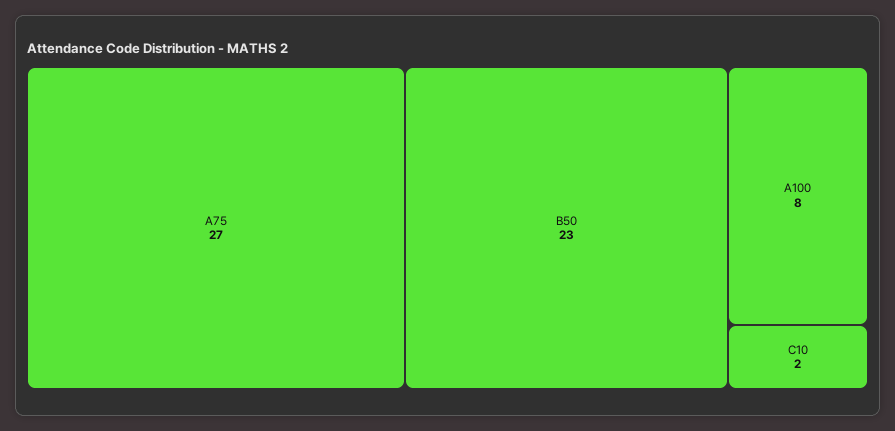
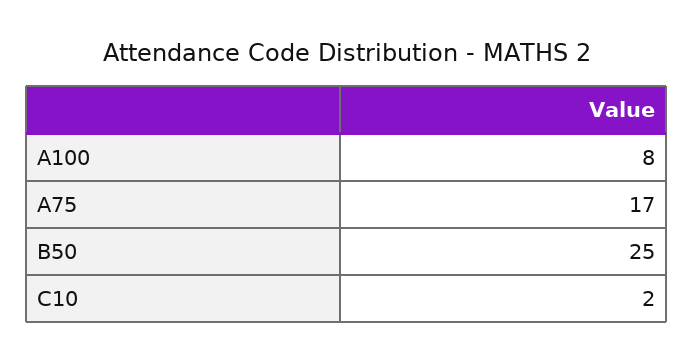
  {
-   "A75": 27,
+   "A75": 17,
-   "B50": 23,
+   "B50": 25,
    "A100": 8,
    "C10": 2
  }

